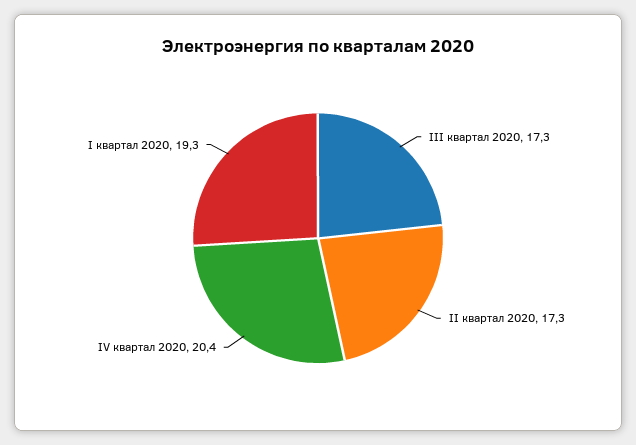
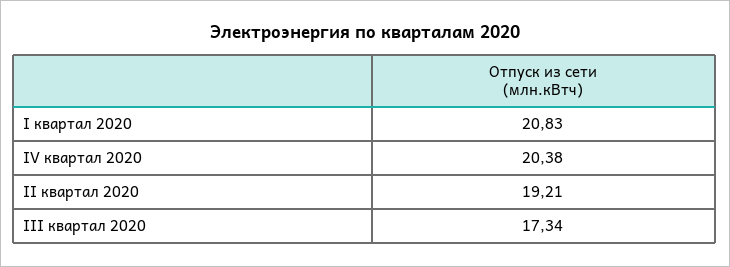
  {
    "III квартал 2020": 17.34,
-   "II квартал 2020": 17.3,
+   "II квартал 2020": 19.21,
    "IV квартал 2020": 20.38,
-   "I квартал 2020": 19.3
+   "I квартал 2020": 20.83
  }

